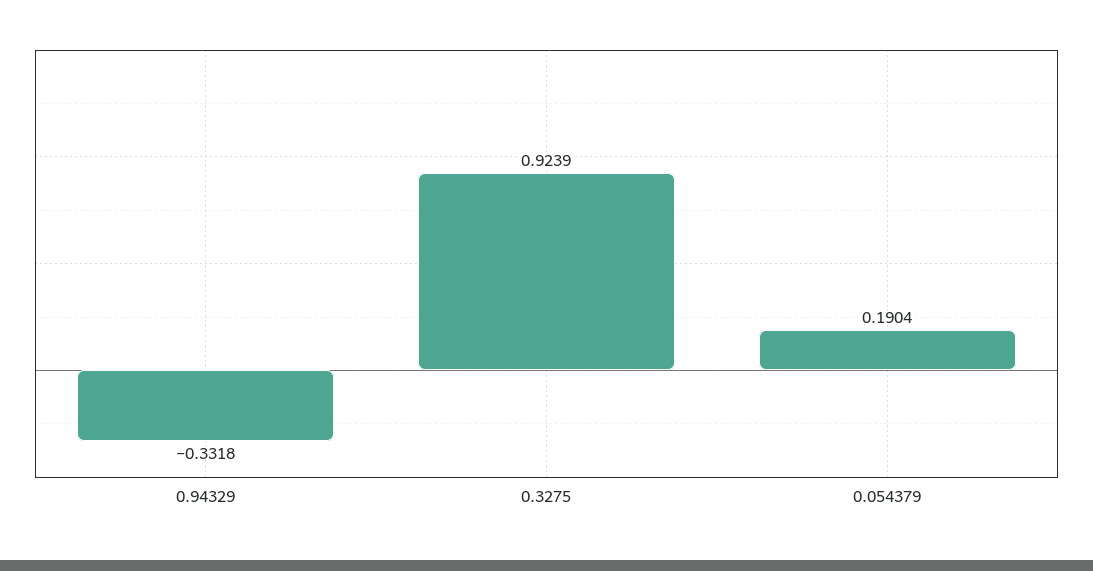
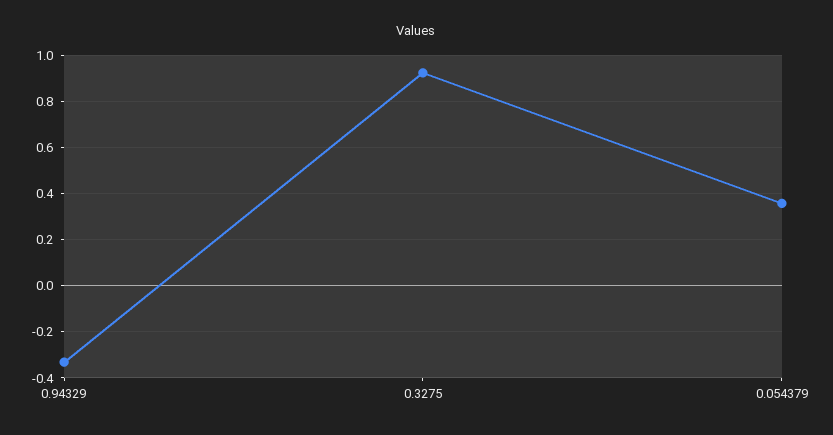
  {
    "0.94329": -0.3318,
    "0.3275": 0.9239,
-   "0.054379": 0.1904
+   "0.054379": 0.35
  }

